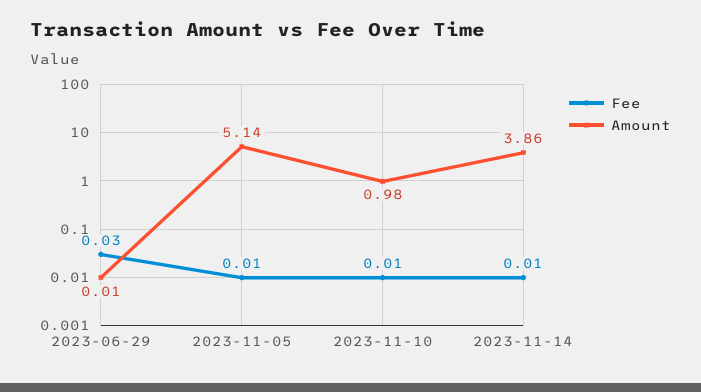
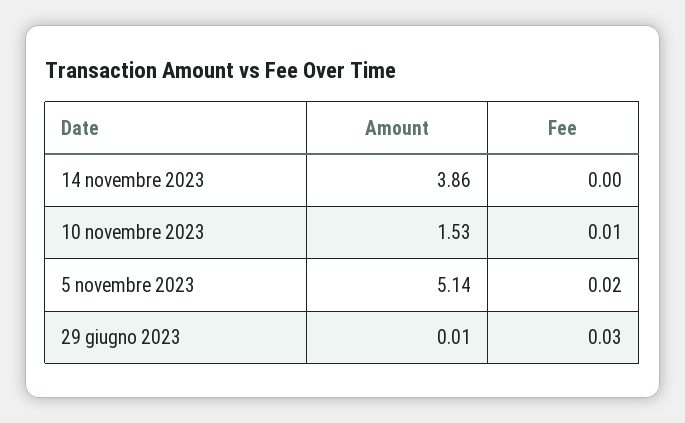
  {
    "Fee": {
      "2023-06-29": 0.03,
-     "2023-11-05": 0.01,
+     "2023-11-05": 0.02,
      "2023-11-10": 0.01,
-     "2023-11-14": 0.01
+     "2023-11-14": 0
    },
    "Amount": {
      "2023-06-29": 0.01,
      "2023-11-05": 5.14,
-     "2023-11-10": 0.98,
+     "2023-11-10": 1.53,
      "2023-11-14": 3.86
    }
  }

